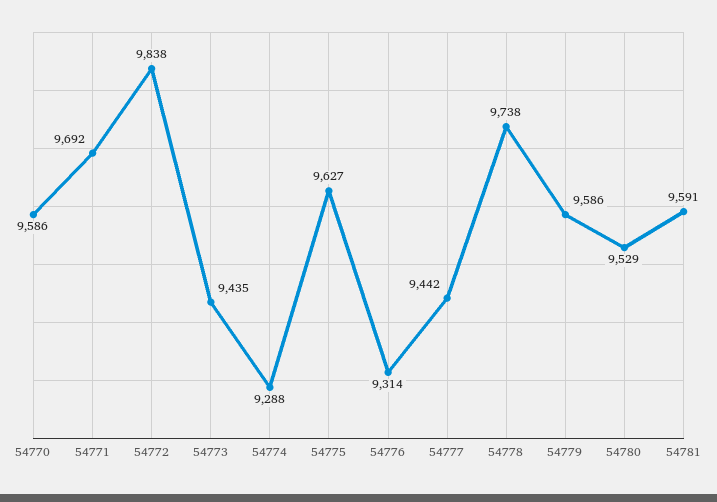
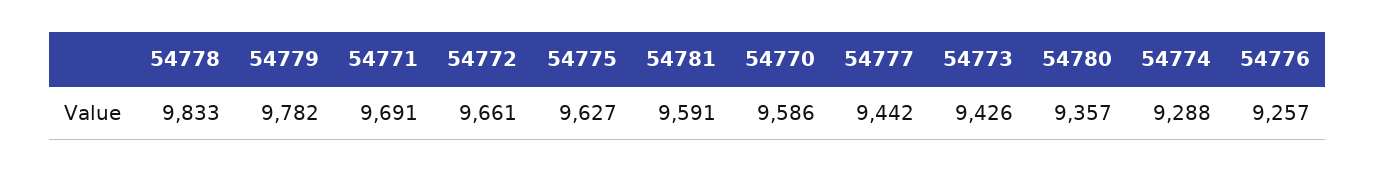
  {
    "54770": 9586,
-   "54771": 9692,
+   "54771": 9691,
-   "54772": 9838,
+   "54772": 9661,
-   "54773": 9435,
+   "54773": 9426,
    "54774": 9288,
    "54775": 9627,
-   "54776": 9314,
+   "54776": 9257,
    "54777": 9442,
-   "54778": 9738,
+   "54778": 9833,
-   "54779": 9586,
+   "54779": 9782,
-   "54780": 9529,
+   "54780": 9357,
    "54781": 9591
  }

